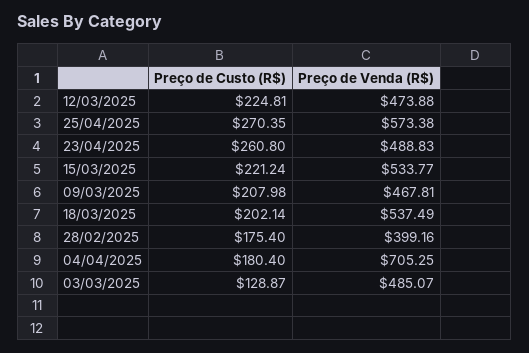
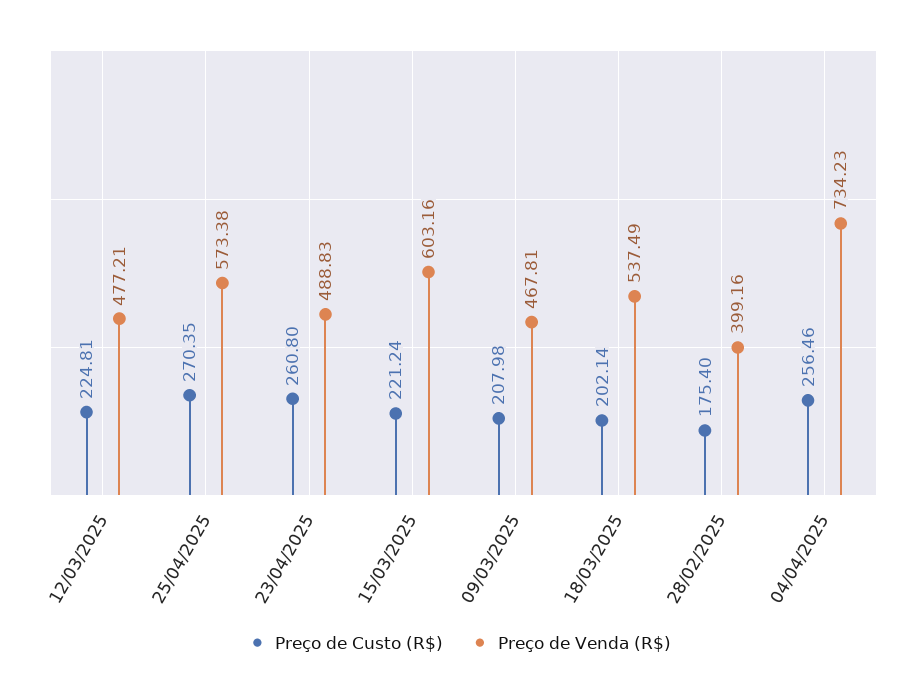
  {
    "Preço de Custo (R$)": {
      "12/03/2025": 224.81,
      "25/04/2025": 270.35,
      "23/04/2025": 260.8,
      "15/03/2025": 221.24,
      "09/03/2025": 207.98,
      "18/03/2025": 202.14,
      "28/02/2025": 175.4,
-     "04/04/2025": 180.4,
+     "04/04/2025": 256.46
-     "03/03/2025": 128.87
    },
    "Preço de Venda (R$)": {
-     "12/03/2025": 473.88,
+     "12/03/2025": 477.21,
      "25/04/2025": 573.38,
      "23/04/2025": 488.83,
-     "15/03/2025": 533.77,
+     "15/03/2025": 603.16,
      "09/03/2025": 467.81,
      "18/03/2025": 537.49,
      "28/02/2025": 399.16,
-     "04/04/2025": 705.25,
+     "04/04/2025": 734.23
-     "03/03/2025": 485.07
    }
  }

